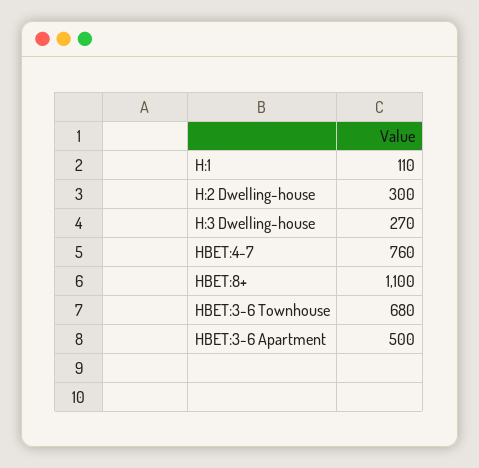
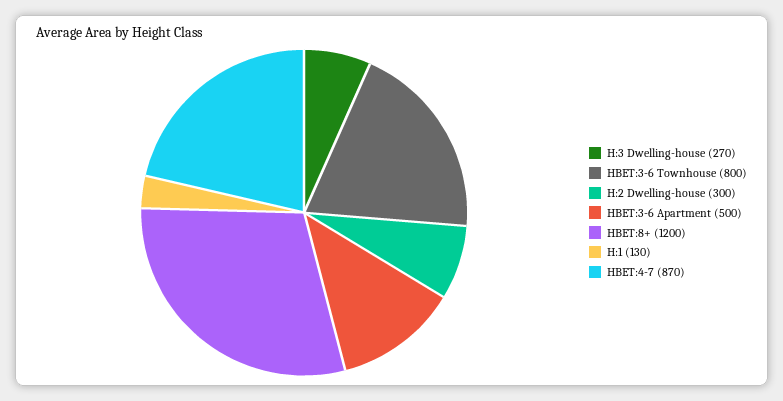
  {
-   "H:1": 110,
+   "H:1": 130,
    "H:2 Dwelling-house": 300,
    "H:3 Dwelling-house": 270,
-   "HBET:4-7": 760,
+   "HBET:4-7": 870,
-   "HBET:8+": 1100,
+   "HBET:8+": 1200,
-   "HBET:3-6 Townhouse": 680,
+   "HBET:3-6 Townhouse": 800,
    "HBET:3-6 Apartment": 500
  }

